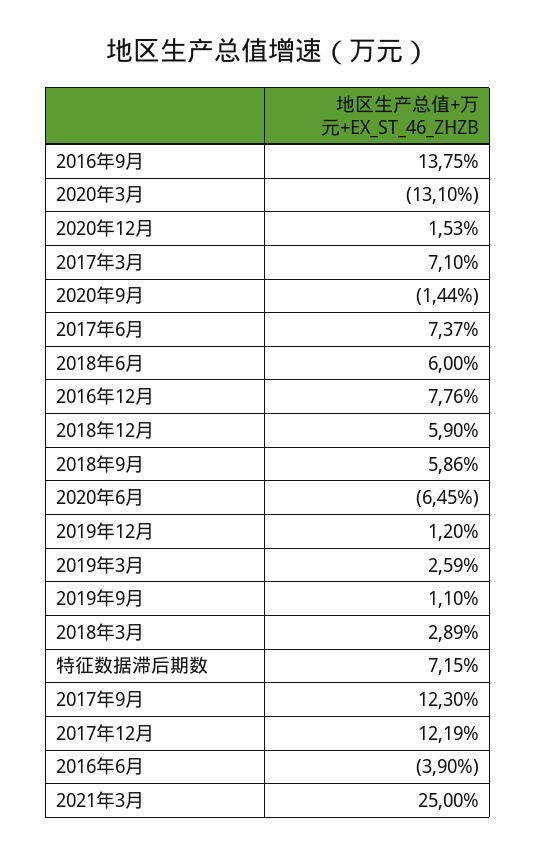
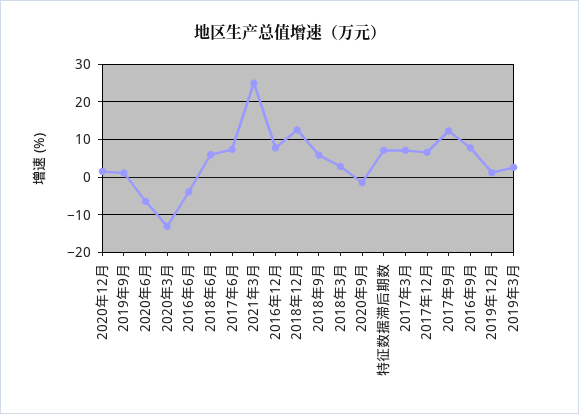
  {
-   "2016年9月": 13.75,
+   "2016年9月": 8,
    "2020年3月": -13.1,
    "2020年12月": 1.53,
    "2017年3月": 7.1,
    "2020年9月": -1.44,
    "2017年6月": 7.37,
    "2018年6月": 6,
    "2016年12月": 7.76,
-   "2018年12月": 5.9,
+   "2018年12月": 12,
    "2018年9月": 5.86,
    "2020年6月": -6.45,
    "2019年12月": 1.2,
    "2019年3月": 2.59,
    "2019年9月": 1.1,
    "2018年3月": 2.89,
    "特征数据滞后期数": 7.15,
    "2017年9月": 12.3,
-   "2017年12月": 12.19,
+   "2017年12月": 6,
    "2016年6月": -3.9,
    "2021年3月": 25
  }

